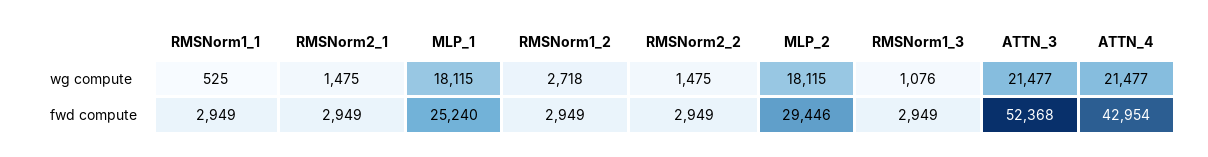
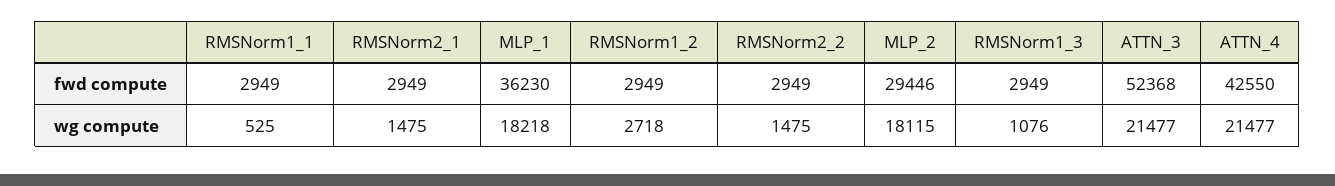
  {
    "RMSNorm1_1": {
      "wg compute": 525,
      "fwd compute": 2949
    },
    "RMSNorm2_1": {
      "wg compute": 1475,
      "fwd compute": 2949
    },
    "MLP_1": {
-     "wg compute": 18115,
+     "wg compute": 18218,
-     "fwd compute": 25240
+     "fwd compute": 36230
    },
    "RMSNorm1_2": {
      "wg compute": 2718,
      "fwd compute": 2949
    },
    "RMSNorm2_2": {
      "wg compute": 1475,
      "fwd compute": 2949
    },
    "MLP_2": {
      "wg compute": 18115,
      "fwd compute": 29446
    },
    "RMSNorm1_3": {
      "wg compute": 1076,
      "fwd compute": 2949
    },
    "ATTN_3": {
      "wg compute": 21477,
      "fwd compute": 52368
    },
    "ATTN_4": {
      "wg compute": 21477,
-     "fwd compute": 42954
+     "fwd compute": 42550
    }
  }

